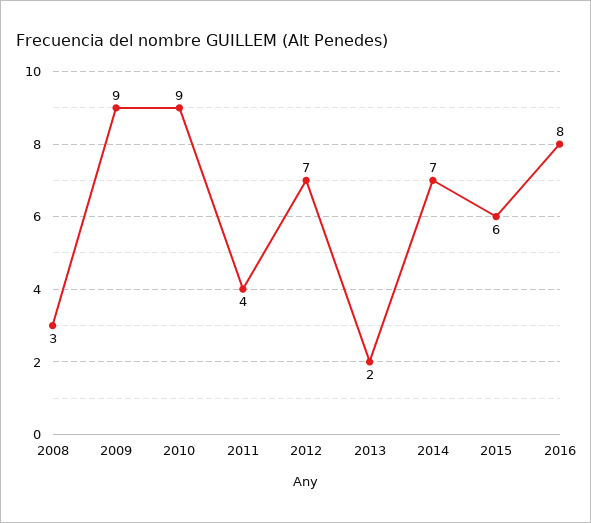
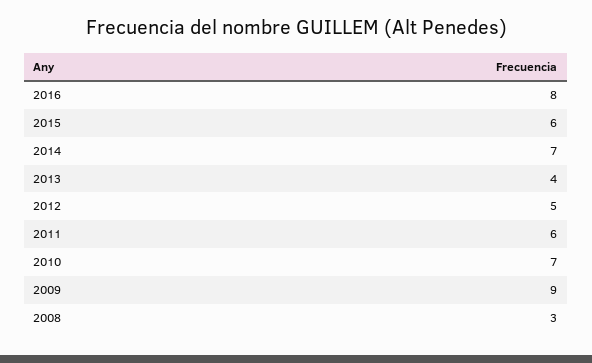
  {
    "2008": 3,
    "2009": 9,
-   "2010": 9,
+   "2010": 7,
-   "2011": 4,
+   "2011": 6,
-   "2012": 7,
+   "2012": 5,
-   "2013": 2,
+   "2013": 4,
    "2014": 7,
    "2015": 6,
    "2016": 8
  }

